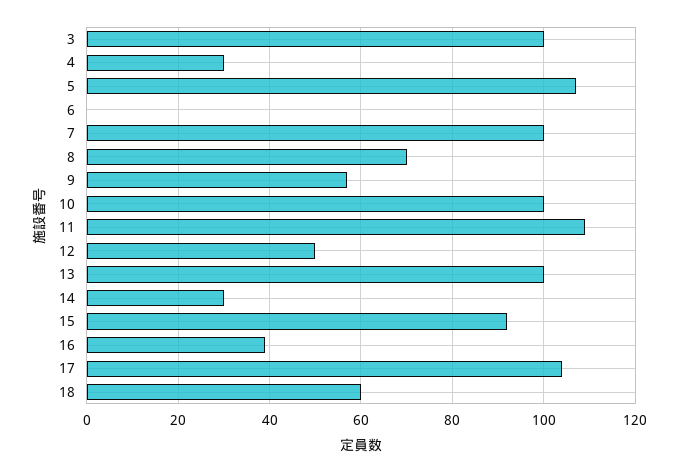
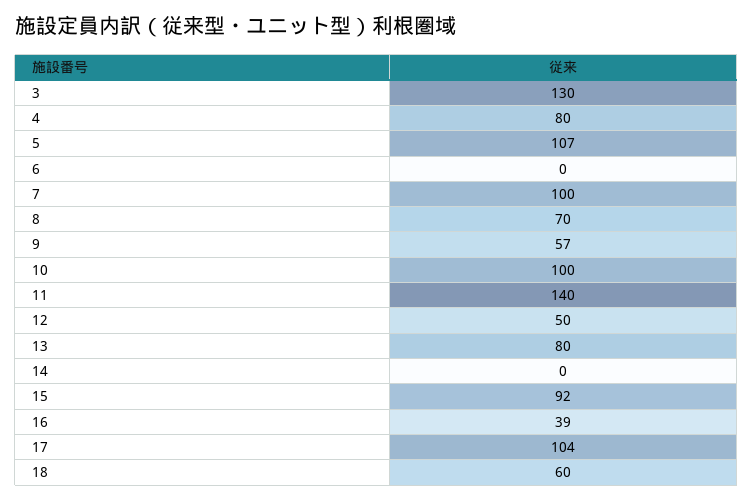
  {
-   "3": 100,
+   "3": 130,
-   "4": 30,
+   "4": 80,
    "5": 107,
    "6": 0,
    "7": 100,
    "8": 70,
    "9": 57,
    "10": 100,
-   "11": 110,
+   "11": 140,
    "12": 50,
-   "13": 100,
+   "13": 80,
-   "14": 30,
+   "14": 0,
    "15": 92,
    "16": 39,
    "17": 104,
    "18": 60
  }

